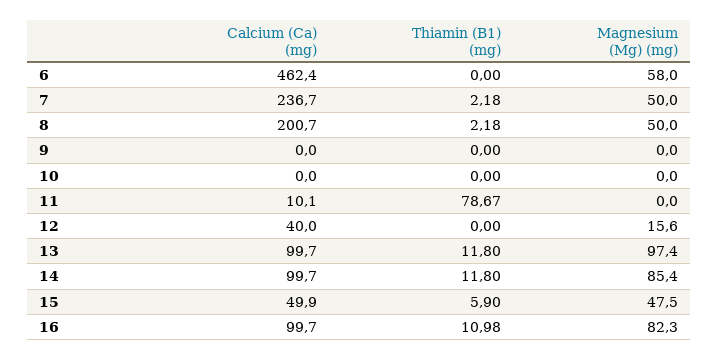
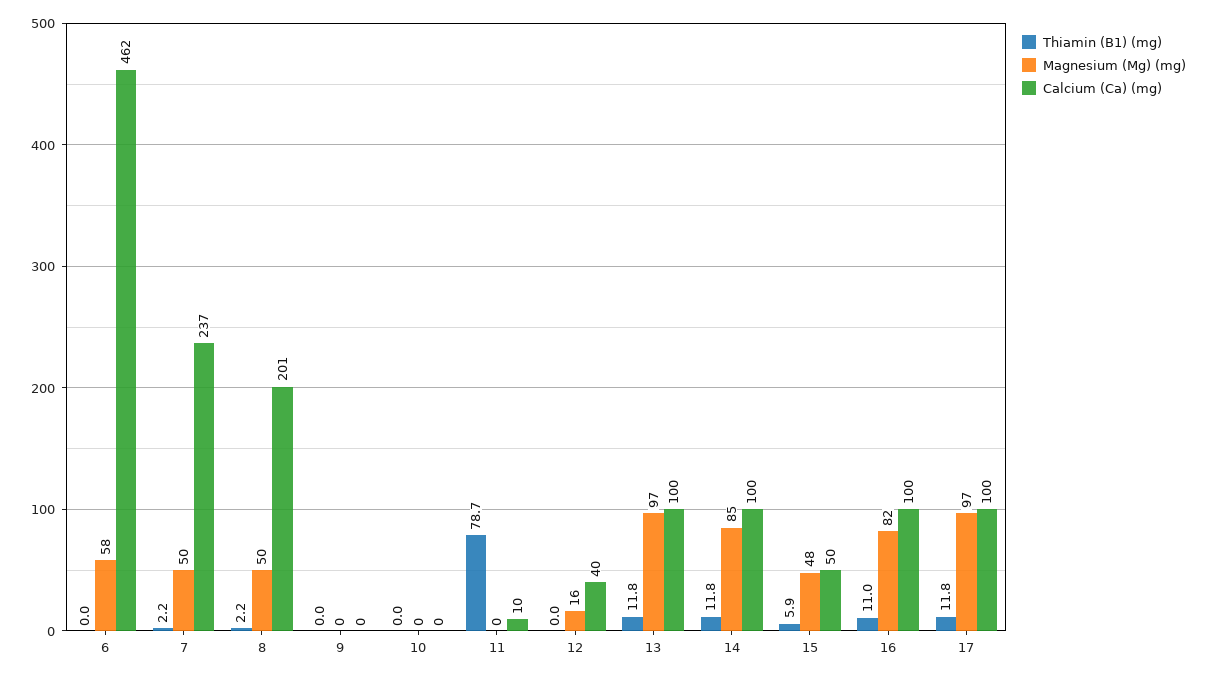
  {
    "Calcium (Ca) (mg)": {
      "6": 462.4,
      "7": 236.7,
      "8": 200.7,
      "9": 0,
      "10": 0,
      "11": 10.1,
      "12": 40,
      "13": 99.7,
      "14": 99.7,
      "15": 49.9,
-     "16": 99.7
+     "16": 99.7,
+     "17": 100
    },
    "Thiamin (B1) (mg)": {
      "6": 0,
      "7": 2.18,
      "8": 2.18,
      "9": 0,
      "10": 0,
      "11": 78.67,
      "12": 0,
      "13": 11.8,
      "14": 11.8,
      "15": 5.9,
-     "16": 10.98
+     "16": 10.98,
+     "17": 11.8
    },
    "Magnesium (Mg) (mg)": {
      "6": 58,
      "7": 50,
      "8": 50,
      "9": 0,
      "10": 0,
      "11": 0,
      "12": 15.6,
      "13": 97.4,
      "14": 85.4,
      "15": 47.5,
-     "16": 82.3
+     "16": 82.3,
+     "17": 97
    }
  }

